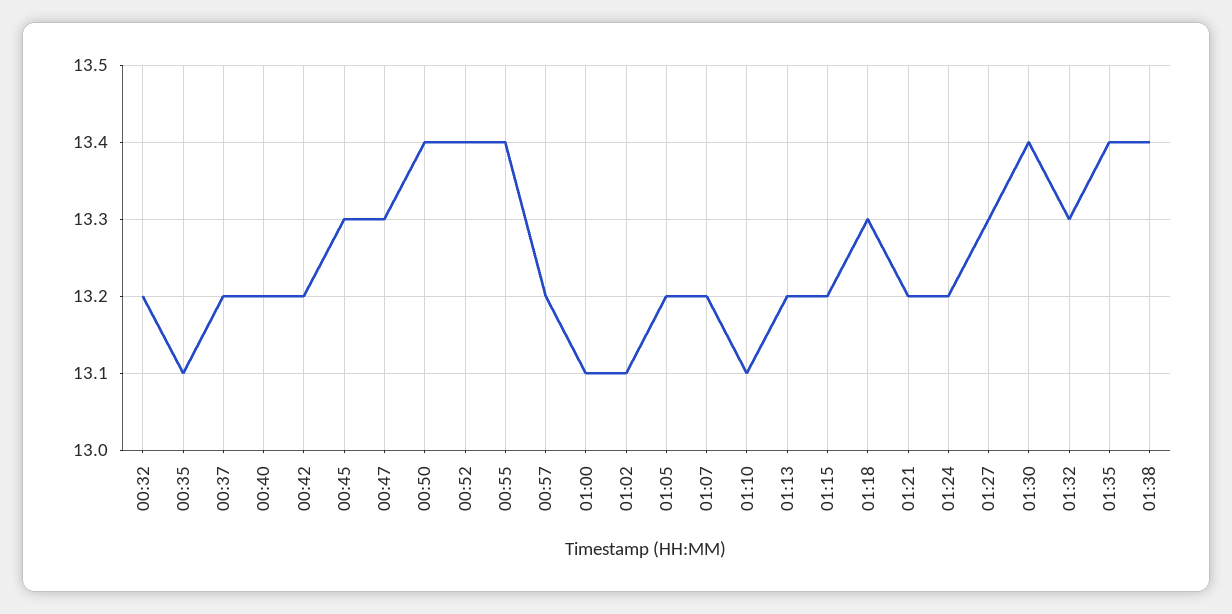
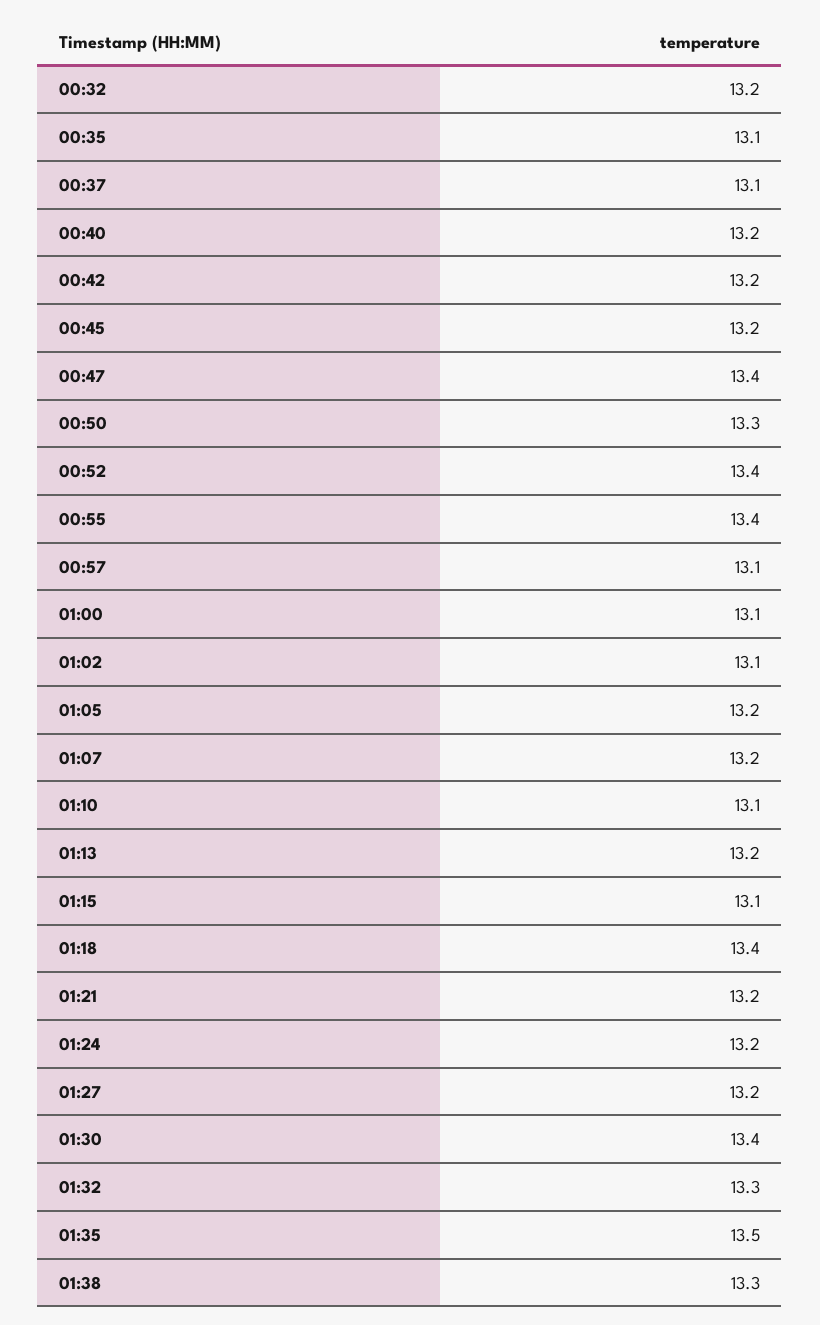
  {
    "00:32": 13.2,
    "00:35": 13.1,
-   "00:37": 13.2,
+   "00:37": 13.1,
    "00:40": 13.2,
    "00:42": 13.2,
-   "00:45": 13.3,
+   "00:45": 13.2,
-   "00:47": 13.3,
+   "00:47": 13.4,
-   "00:50": 13.4,
+   "00:50": 13.3,
    "00:52": 13.4,
    "00:55": 13.4,
-   "00:57": 13.2,
+   "00:57": 13.1,
    "01:00": 13.1,
    "01:02": 13.1,
    "01:05": 13.2,
    "01:07": 13.2,
    "01:10": 13.1,
    "01:13": 13.2,
-   "01:15": 13.2,
+   "01:15": 13.1,
-   "01:18": 13.3,
+   "01:18": 13.4,
    "01:21": 13.2,
    "01:24": 13.2,
-   "01:27": 13.3,
+   "01:27": 13.2,
    "01:30": 13.4,
    "01:32": 13.3,
-   "01:35": 13.4,
+   "01:35": 13.5,
-   "01:38": 13.4
+   "01:38": 13.3
  }

